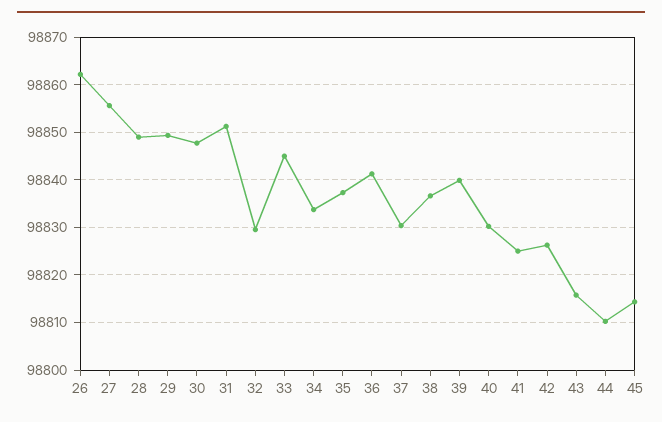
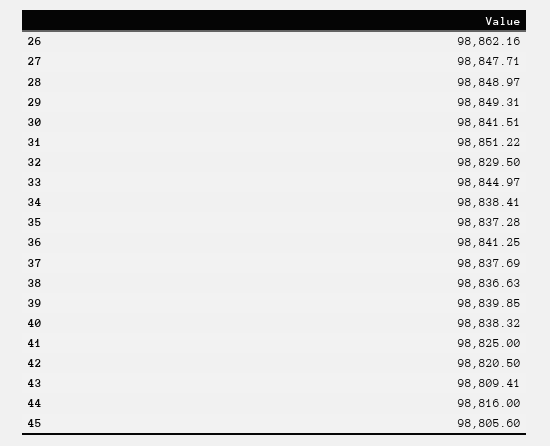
  {
    "26": 98862.16,
-   "27": 98856,
+   "27": 98847.71,
    "28": 98848.97,
    "29": 98849.31,
-   "30": 98848,
+   "30": 98841.51,
    "31": 98851.22,
    "32": 98829.5,
    "33": 98844.97,
-   "34": 98834,
+   "34": 98838.41,
    "35": 98837.28,
    "36": 98841.25,
-   "37": 98830,
+   "37": 98837.69,
    "38": 98836.63,
    "39": 98839.85,
-   "40": 98830,
+   "40": 98838.32,
    "41": 98825,
-   "42": 98826,
+   "42": 98820.5,
-   "43": 98816,
+   "43": 98809.41,
-   "44": 98810,
+   "44": 98816,
-   "45": 98814
+   "45": 98805.6
  }

